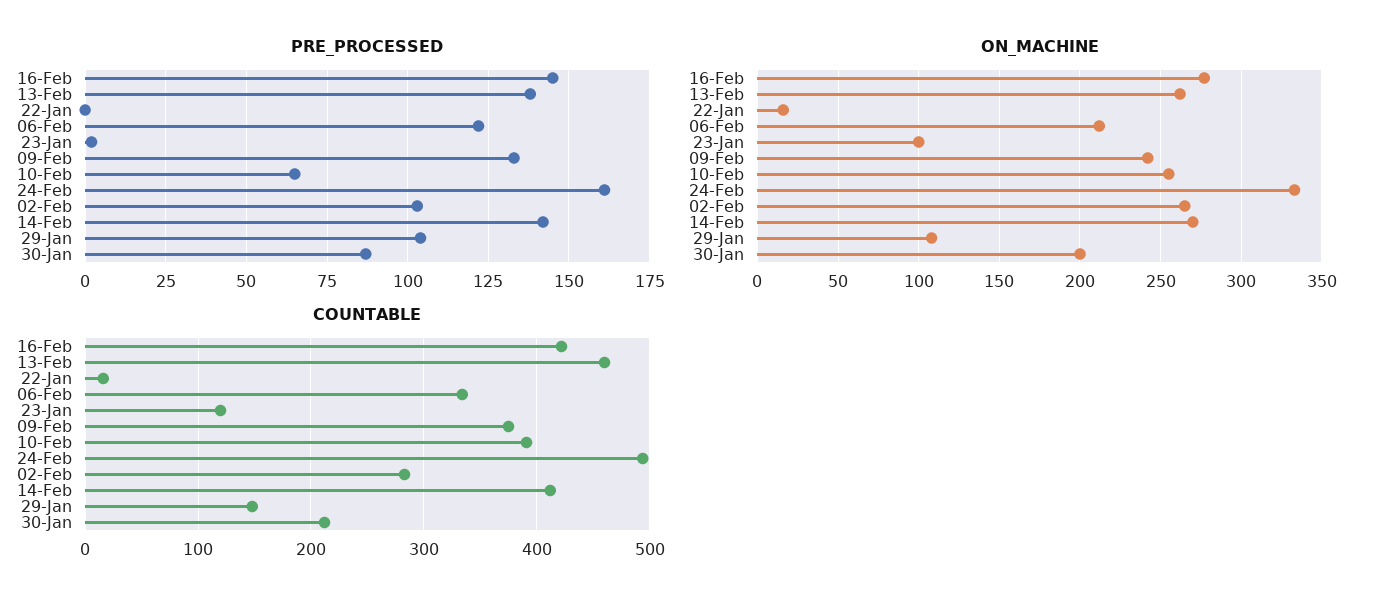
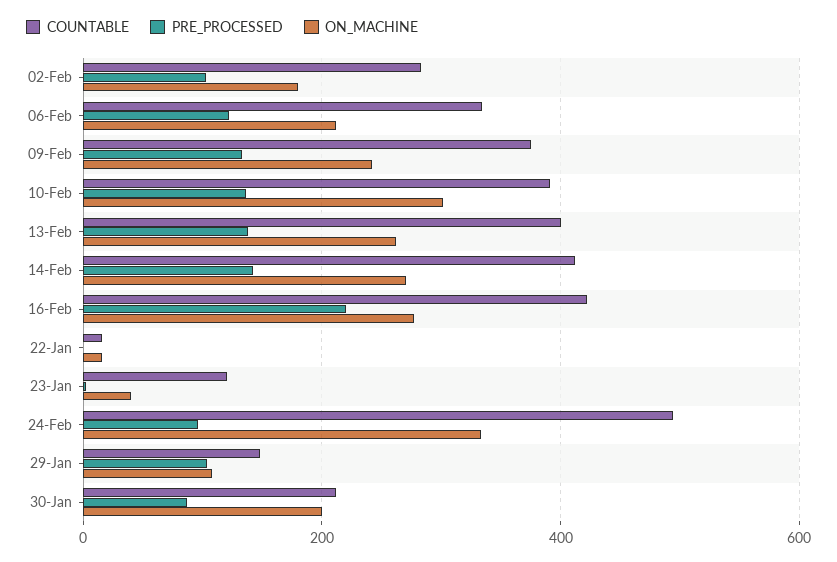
  {
    "PRE_PROCESSED": {
-     "16-Feb": 145,
+     "16-Feb": 220,
      "13-Feb": 140,
      "22-Jan": 0,
      "06-Feb": 120,
      "23-Jan": 0,
      "09-Feb": 135,
-     "10-Feb": 65,
+     "10-Feb": 140,
-     "24-Feb": 160,
+     "24-Feb": 100,
      "02-Feb": 105,
      "14-Feb": 140,
      "29-Jan": 105,
      "30-Jan": 85
    },
    "ON_MACHINE": {
      "16-Feb": 275,
      "13-Feb": 260,
      "22-Jan": 15,
      "06-Feb": 210,
-     "23-Jan": 100,
+     "23-Jan": 40,
      "09-Feb": 240,
-     "10-Feb": 255,
+     "10-Feb": 300,
      "24-Feb": 335,
-     "02-Feb": 265,
+     "02-Feb": 180,
      "14-Feb": 270,
      "29-Jan": 110,
      "30-Jan": 200
    },
    "COUNTABLE": {
      "16-Feb": 420,
-     "13-Feb": 460,
+     "13-Feb": 400,
      "22-Jan": 20,
      "06-Feb": 330,
      "23-Jan": 120,
      "09-Feb": 380,
      "10-Feb": 390,
      "24-Feb": 490,
      "02-Feb": 280,
      "14-Feb": 410,
      "29-Jan": 150,
      "30-Jan": 210
    }
  }

